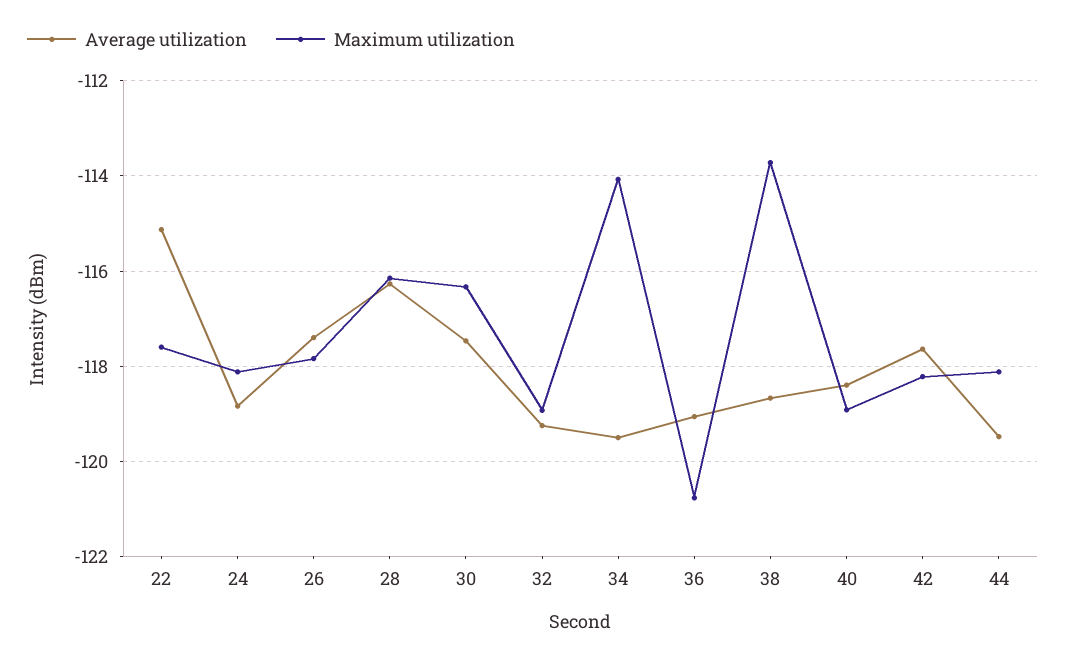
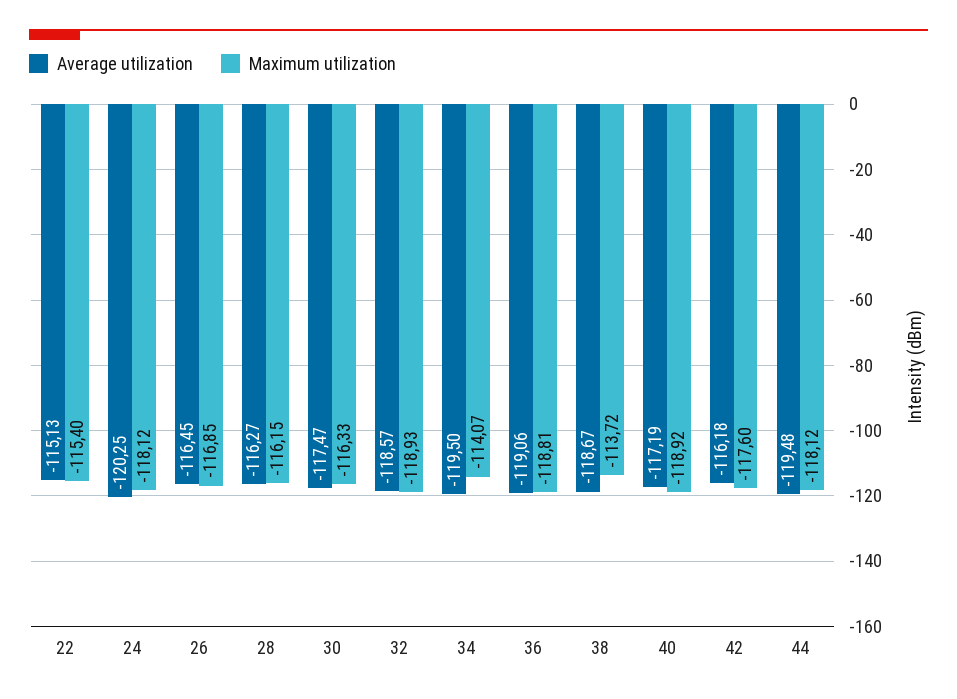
  {
    "Average utilization": {
      "22": -115.13,
-     "24": -118.8,
+     "24": -120.25,
-     "26": -117.4,
+     "26": -116.45,
      "28": -116.27,
      "30": -117.47,
-     "32": -119.2,
+     "32": -118.57,
      "34": -119.5,
      "36": -119.06,
      "38": -118.67,
-     "40": -118.4,
+     "40": -117.19,
-     "42": -117.6,
+     "42": -116.18,
      "44": -119.48
    },
    "Maximum utilization": {
-     "22": -117.6,
+     "22": -115.4,
      "24": -118.12,
-     "26": -117.8,
+     "26": -116.85,
      "28": -116.15,
      "30": -116.33,
      "32": -118.93,
      "34": -114.07,
-     "36": -120.8,
+     "36": -118.81,
      "38": -113.72,
      "40": -118.92,
-     "42": -118.2,
+     "42": -117.6,
      "44": -118.12
    }
  }

